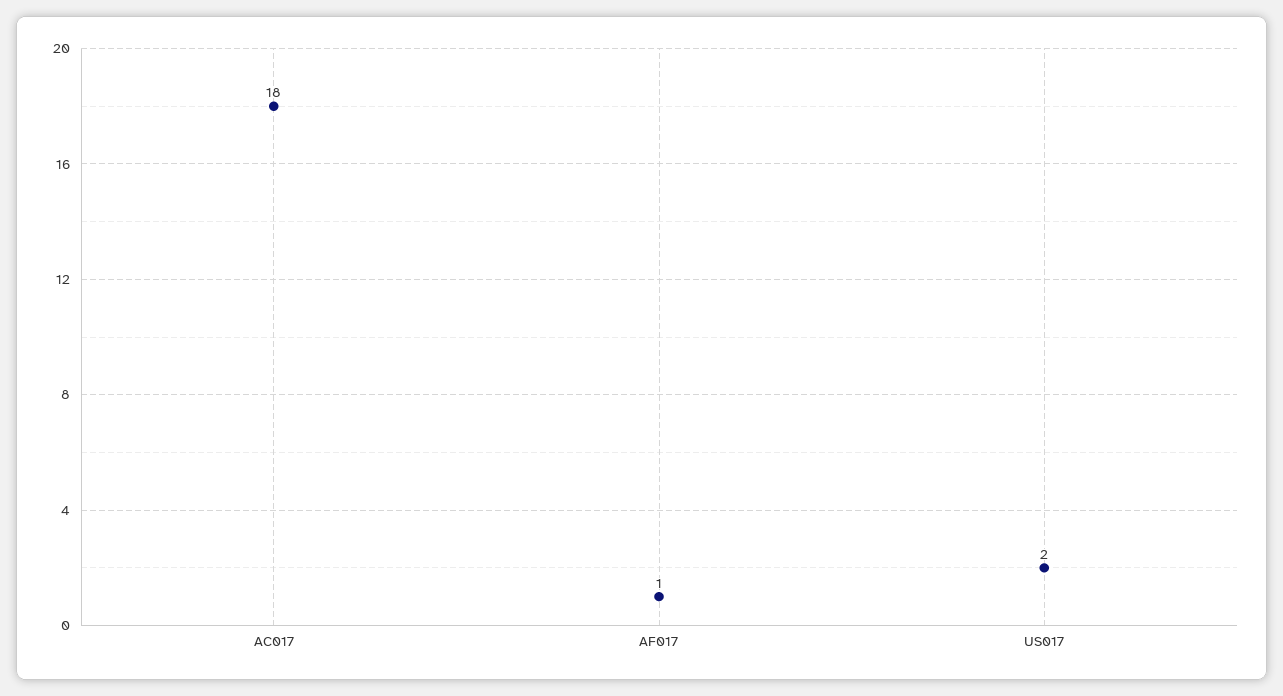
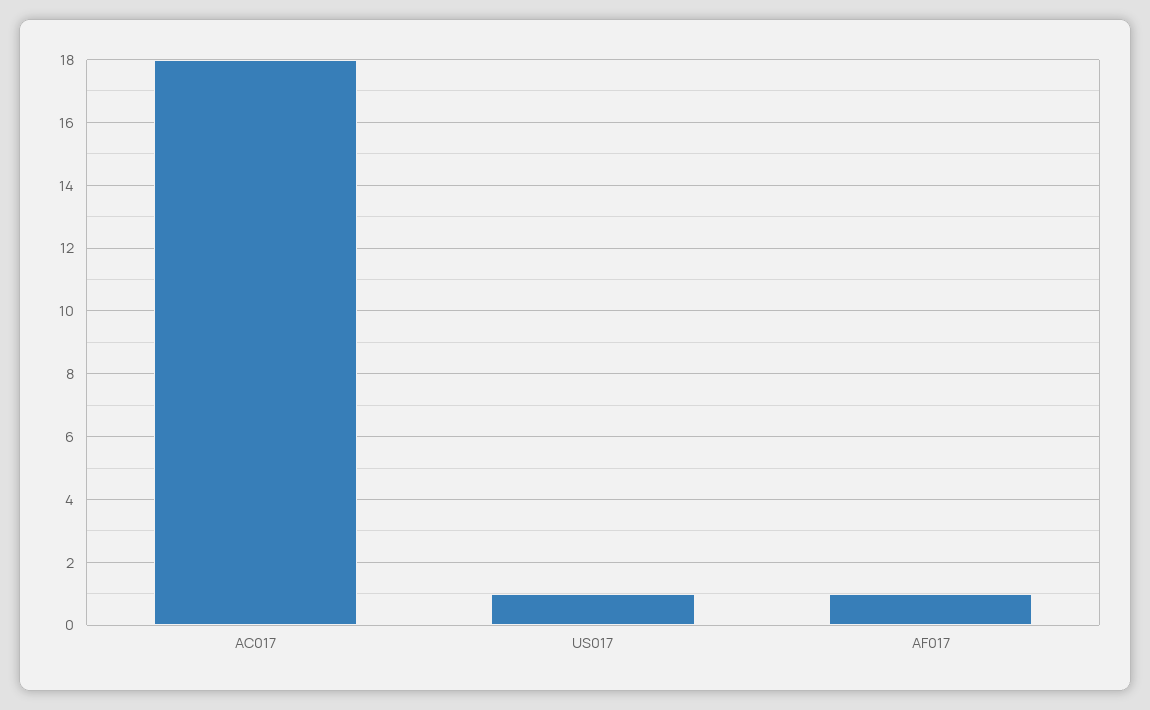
  {
    "AC017": 18,
    "AF017": 1,
-   "US017": 2
+   "US017": 1
  }

